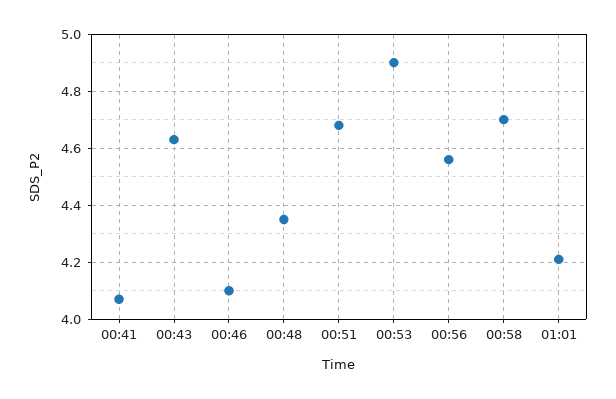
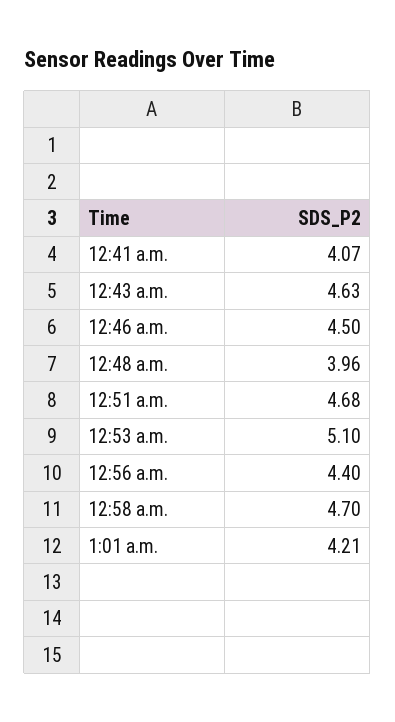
  {
    "00:41": 4.07,
    "00:43": 4.63,
-   "00:46": 4.1,
+   "00:46": 4.5,
-   "00:48": 4.35,
+   "00:48": 3.96,
    "00:51": 4.68,
-   "00:53": 4.9,
+   "00:53": 5.1,
-   "00:56": 4.55,
+   "00:56": 4.4,
    "00:58": 4.7,
    "01:01": 4.21
  }

